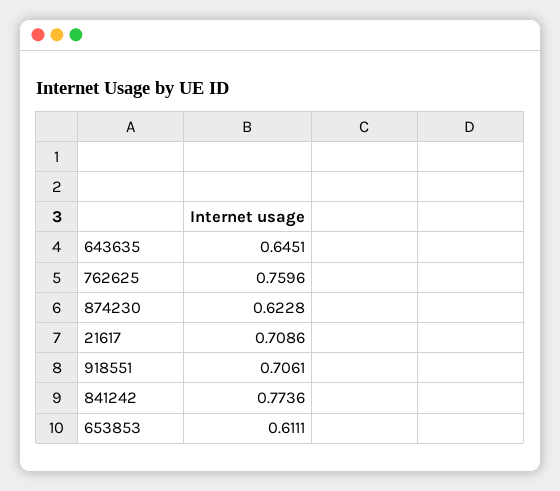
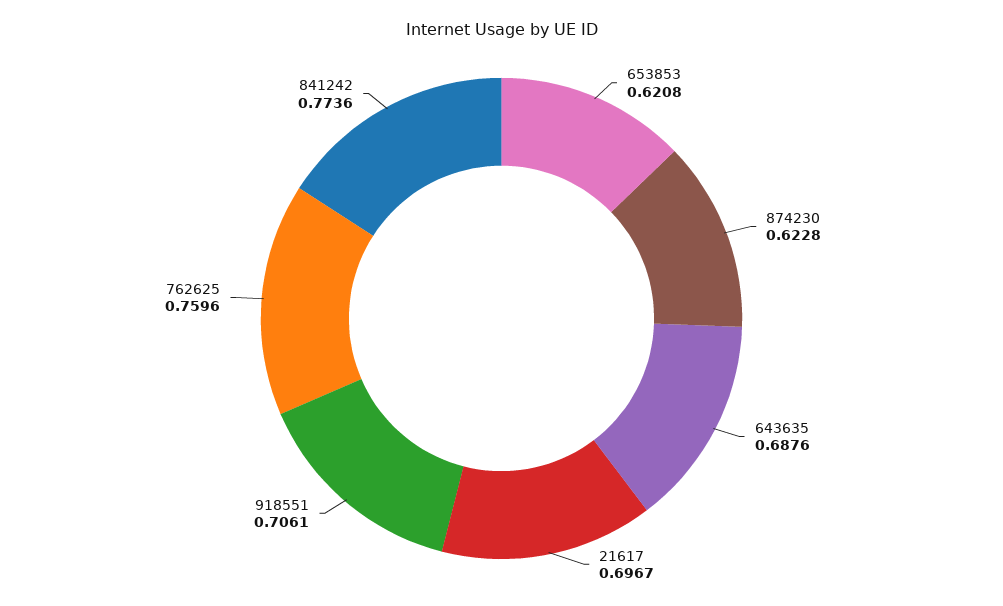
  {
-   "643635": 0.6451,
+   "643635": 0.6876,
    "762625": 0.7596,
    "874230": 0.6228,
-   "21617": 0.7086,
+   "21617": 0.6967,
    "918551": 0.7061,
    "841242": 0.7736,
-   "653853": 0.6111
+   "653853": 0.6208
  }

